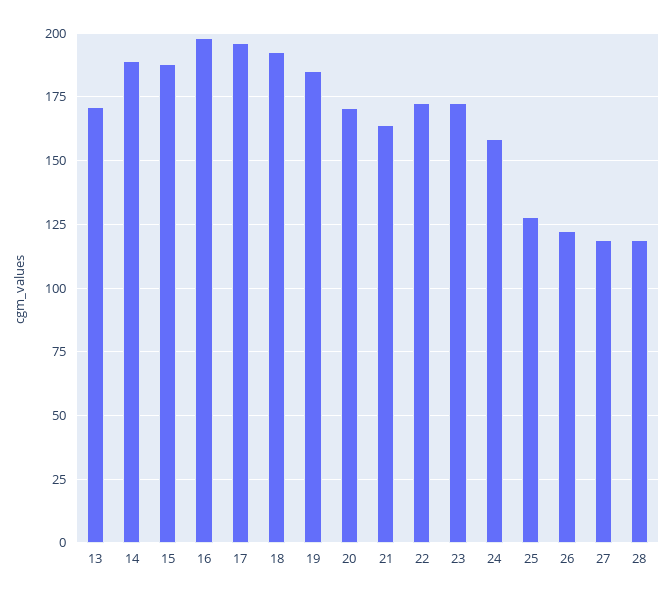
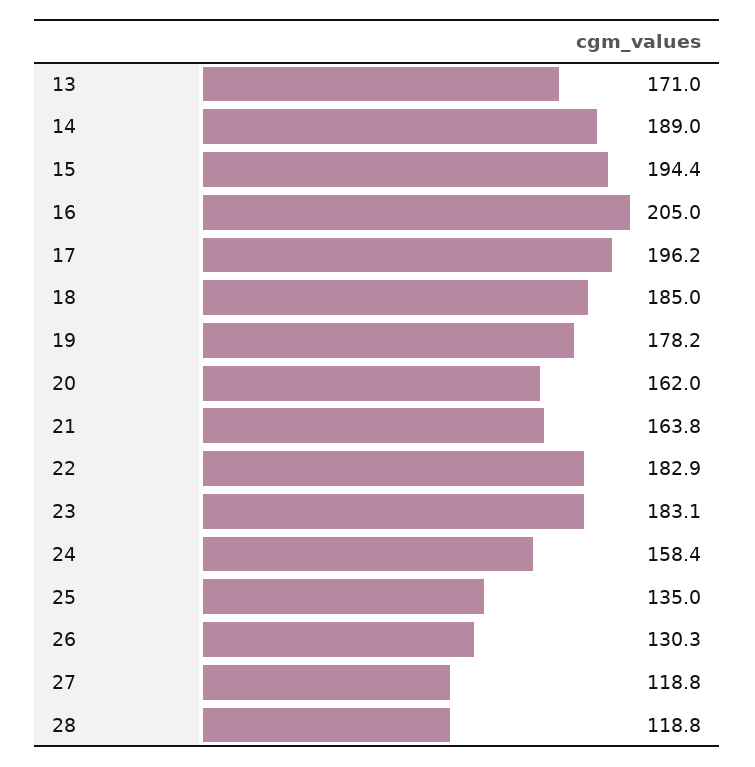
  {
    "13": 171,
    "14": 189,
-   "15": 187.5,
+   "15": 194.4,
-   "16": 197.5,
+   "16": 205,
    "17": 196.2,
-   "18": 192.5,
+   "18": 185,
-   "19": 185,
+   "19": 178.2,
-   "20": 170,
+   "20": 162,
    "21": 163.8,
-   "22": 172.5,
+   "22": 182.9,
-   "23": 172.5,
+   "23": 183.1,
    "24": 158.4,
-   "25": 127.5,
+   "25": 135,
-   "26": 122.5,
+   "26": 130.3,
    "27": 118.8,
    "28": 118.8
  }

